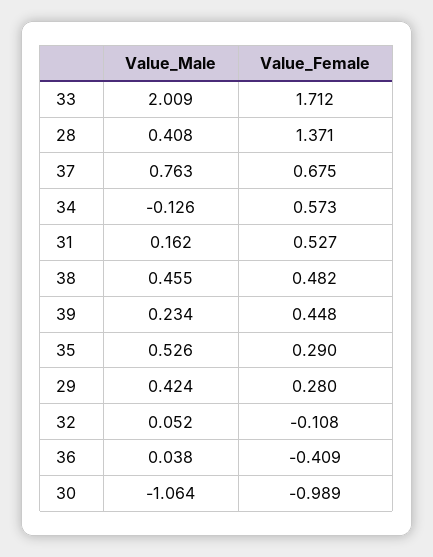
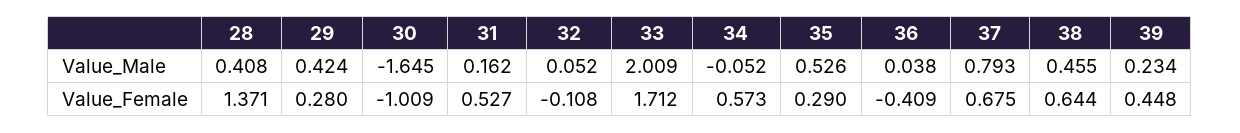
  {
    "Value_Male": {
      "33": 2.009,
      "28": 0.408,
-     "37": 0.763,
+     "37": 0.793,
-     "34": -0.126,
+     "34": -0.052,
      "31": 0.162,
      "38": 0.455,
      "39": 0.234,
      "35": 0.526,
      "29": 0.424,
      "32": 0.052,
      "36": 0.038,
-     "30": -1.064
+     "30": -1.645
    },
    "Value_Female": {
      "33": 1.712,
      "28": 1.371,
      "37": 0.675,
      "34": 0.573,
      "31": 0.527,
-     "38": 0.482,
+     "38": 0.644,
      "39": 0.448,
      "35": 0.29,
      "29": 0.28,
      "32": -0.108,
      "36": -0.409,
-     "30": -0.989
+     "30": -1.009
    }
  }

